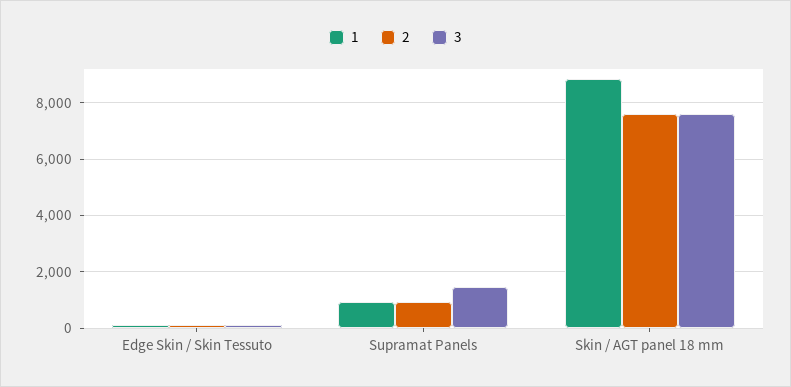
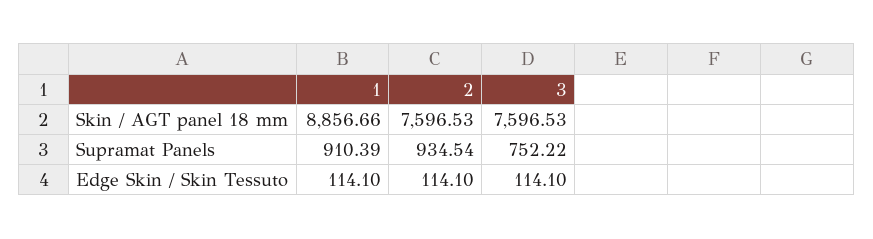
  {
    "1": {
      "Edge Skin / Skin Tessuto": 114.1,
      "Supramat Panels": 910.39,
      "Skin / AGT panel 18 mm": 8856.66
    },
    "2": {
      "Edge Skin / Skin Tessuto": 114.1,
      "Supramat Panels": 934.54,
      "Skin / AGT panel 18 mm": 7596.53
    },
    "3": {
      "Edge Skin / Skin Tessuto": 114.1,
-     "Supramat Panels": 1500,
+     "Supramat Panels": 752.22,
      "Skin / AGT panel 18 mm": 7596.53
    }
  }

